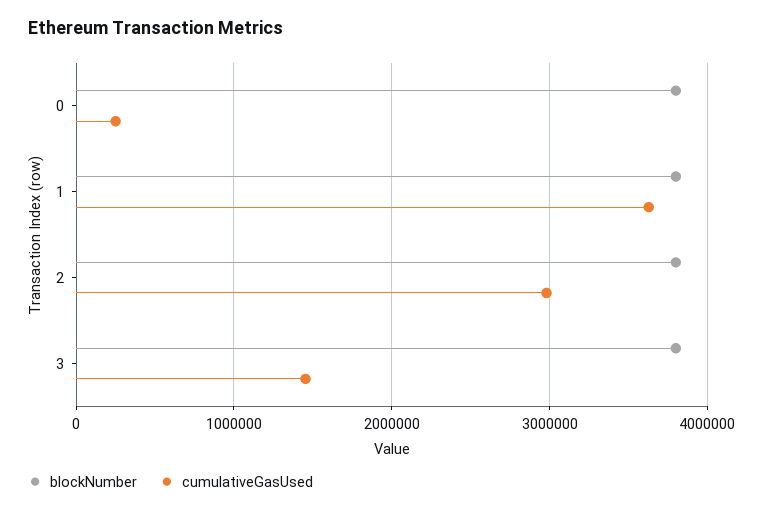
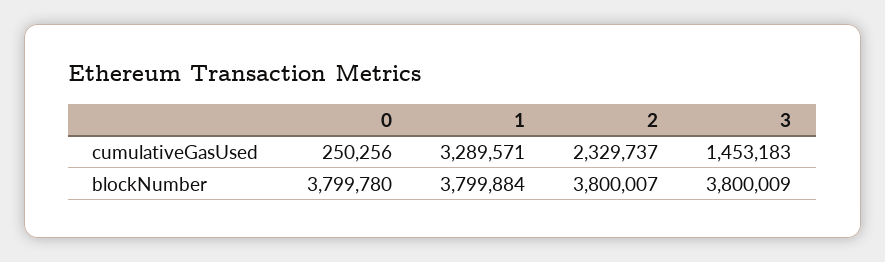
  {
    "blockNumber": {
      "0": 3799780,
      "1": 3799884,
      "2": 3800007,
      "3": 3800009
    },
    "cumulativeGasUsed": {
      "0": 250256,
-     "1": 3600000,
+     "1": 3289571,
-     "2": 3000000,
+     "2": 2329737,
      "3": 1453183
    }
  }

